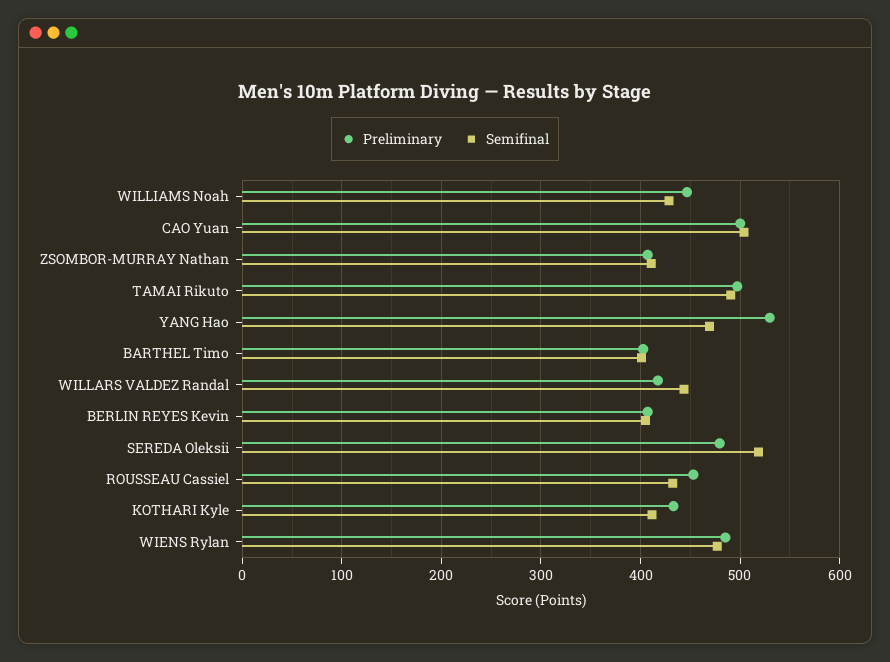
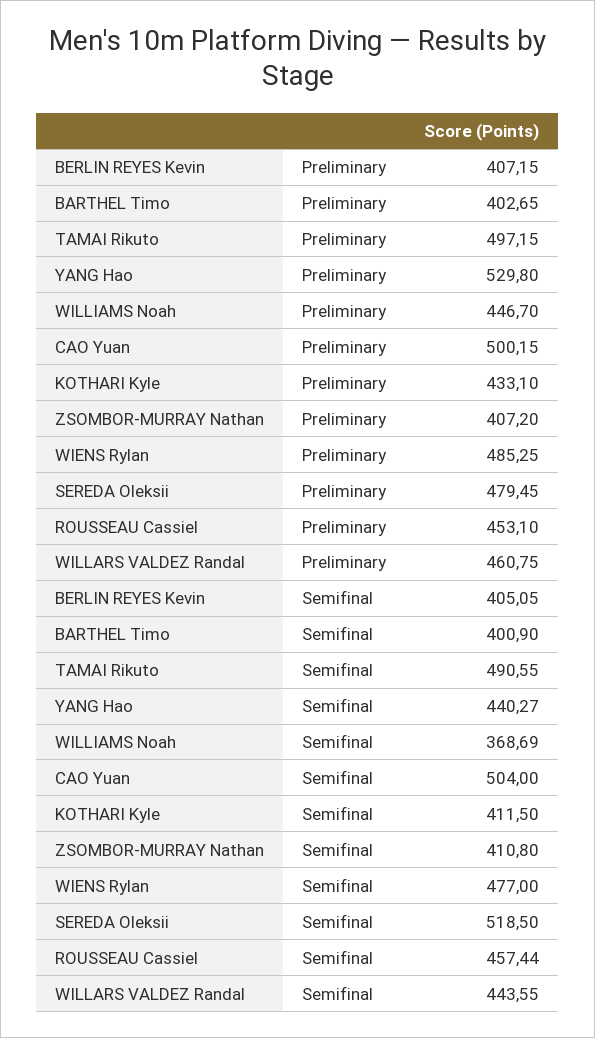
  {
    "Preliminary": {
      "WILLIAMS Noah": 446.7,
      "CAO Yuan": 500.15,
      "ZSOMBOR-MURRAY Nathan": 407.2,
      "TAMAI Rikuto": 497.15,
      "YANG Hao": 529.8,
      "BARTHEL Timo": 402.65,
-     "WILLARS VALDEZ Randal": 420,
+     "WILLARS VALDEZ Randal": 460.75,
      "BERLIN REYES Kevin": 407.15,
      "SEREDA Oleksii": 479.45,
      "ROUSSEAU Cassiel": 453.1,
      "KOTHARI Kyle": 433.1,
      "WIENS Rylan": 485.25
    },
    "Semifinal": {
-     "WILLIAMS Noah": 430,
+     "WILLIAMS Noah": 368.69,
      "CAO Yuan": 504,
      "ZSOMBOR-MURRAY Nathan": 410.8,
      "TAMAI Rikuto": 490.55,
-     "YANG Hao": 470,
+     "YANG Hao": 440.27,
      "BARTHEL Timo": 400.9,
      "WILLARS VALDEZ Randal": 443.55,
      "BERLIN REYES Kevin": 405.05,
      "SEREDA Oleksii": 518.5,
-     "ROUSSEAU Cassiel": 430,
+     "ROUSSEAU Cassiel": 457.44,
      "KOTHARI Kyle": 411.5,
      "WIENS Rylan": 477
    }
  }

